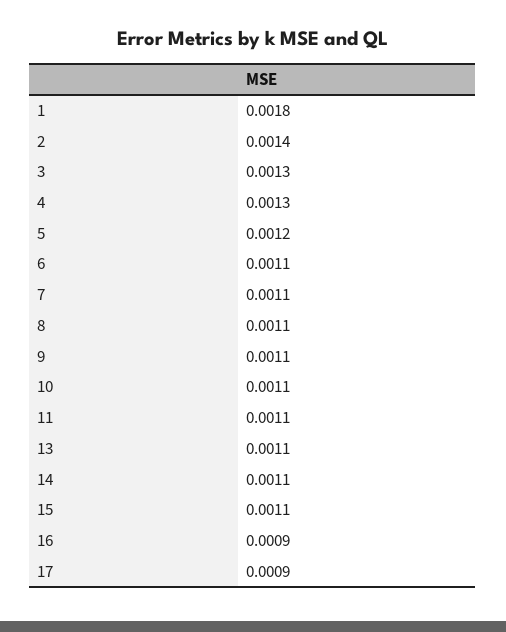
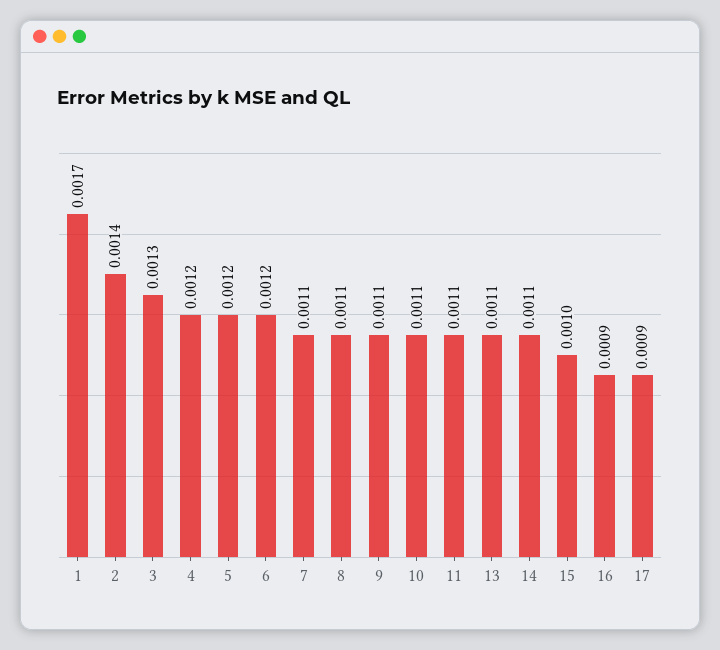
  {
-   "1": 0.0018,
+   "1": 0.0017,
    "2": 0.0014,
    "3": 0.0013,
-   "4": 0.0013,
+   "4": 0.0012,
    "5": 0.0012,
-   "6": 0.0011,
+   "6": 0.0012,
    "7": 0.0011,
    "8": 0.0011,
    "9": 0.0011,
    "10": 0.0011,
    "11": 0.0011,
    "13": 0.0011,
    "14": 0.0011,
-   "15": 0.0011,
+   "15": 0.001,
    "16": 0.0009,
    "17": 0.0009
  }

